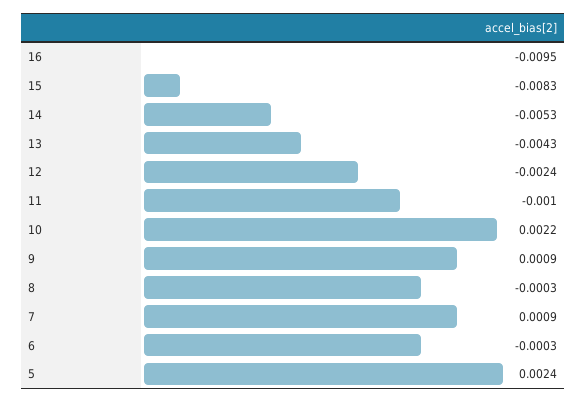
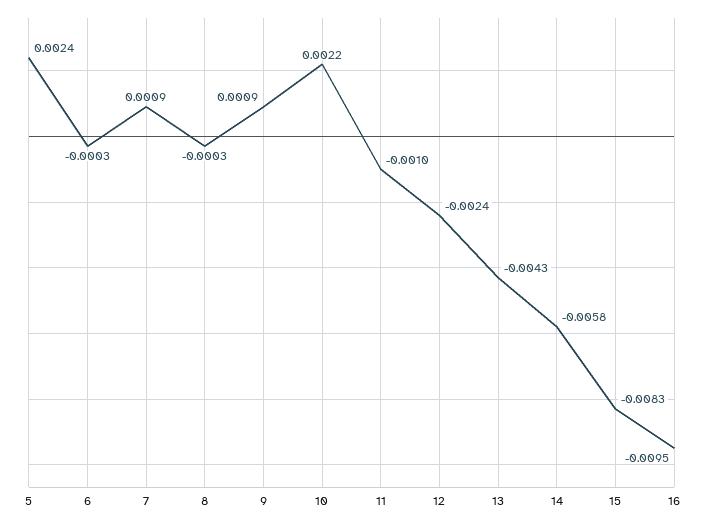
  {
    "16": -0.0095,
    "15": -0.0083,
-   "14": -0.0053,
+   "14": -0.0058,
    "13": -0.0043,
    "12": -0.0024,
    "11": -0.001,
    "10": 0.0022,
    "9": 0.0009,
    "8": -0.0003,
    "7": 0.0009,
    "6": -0.0003,
    "5": 0.0024
  }

